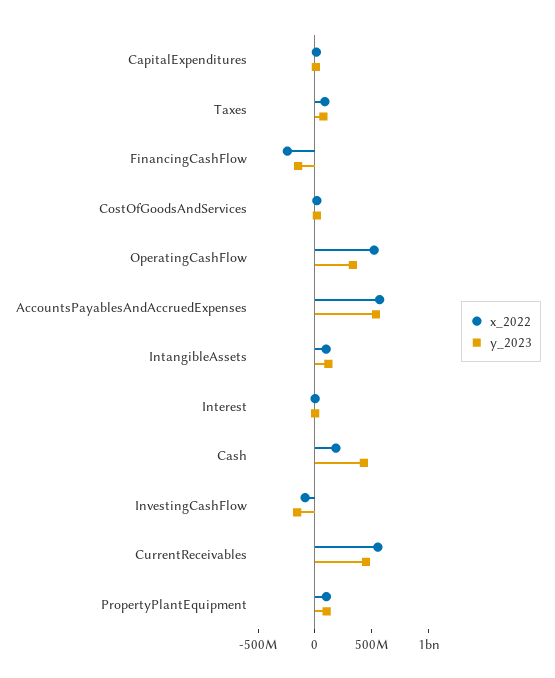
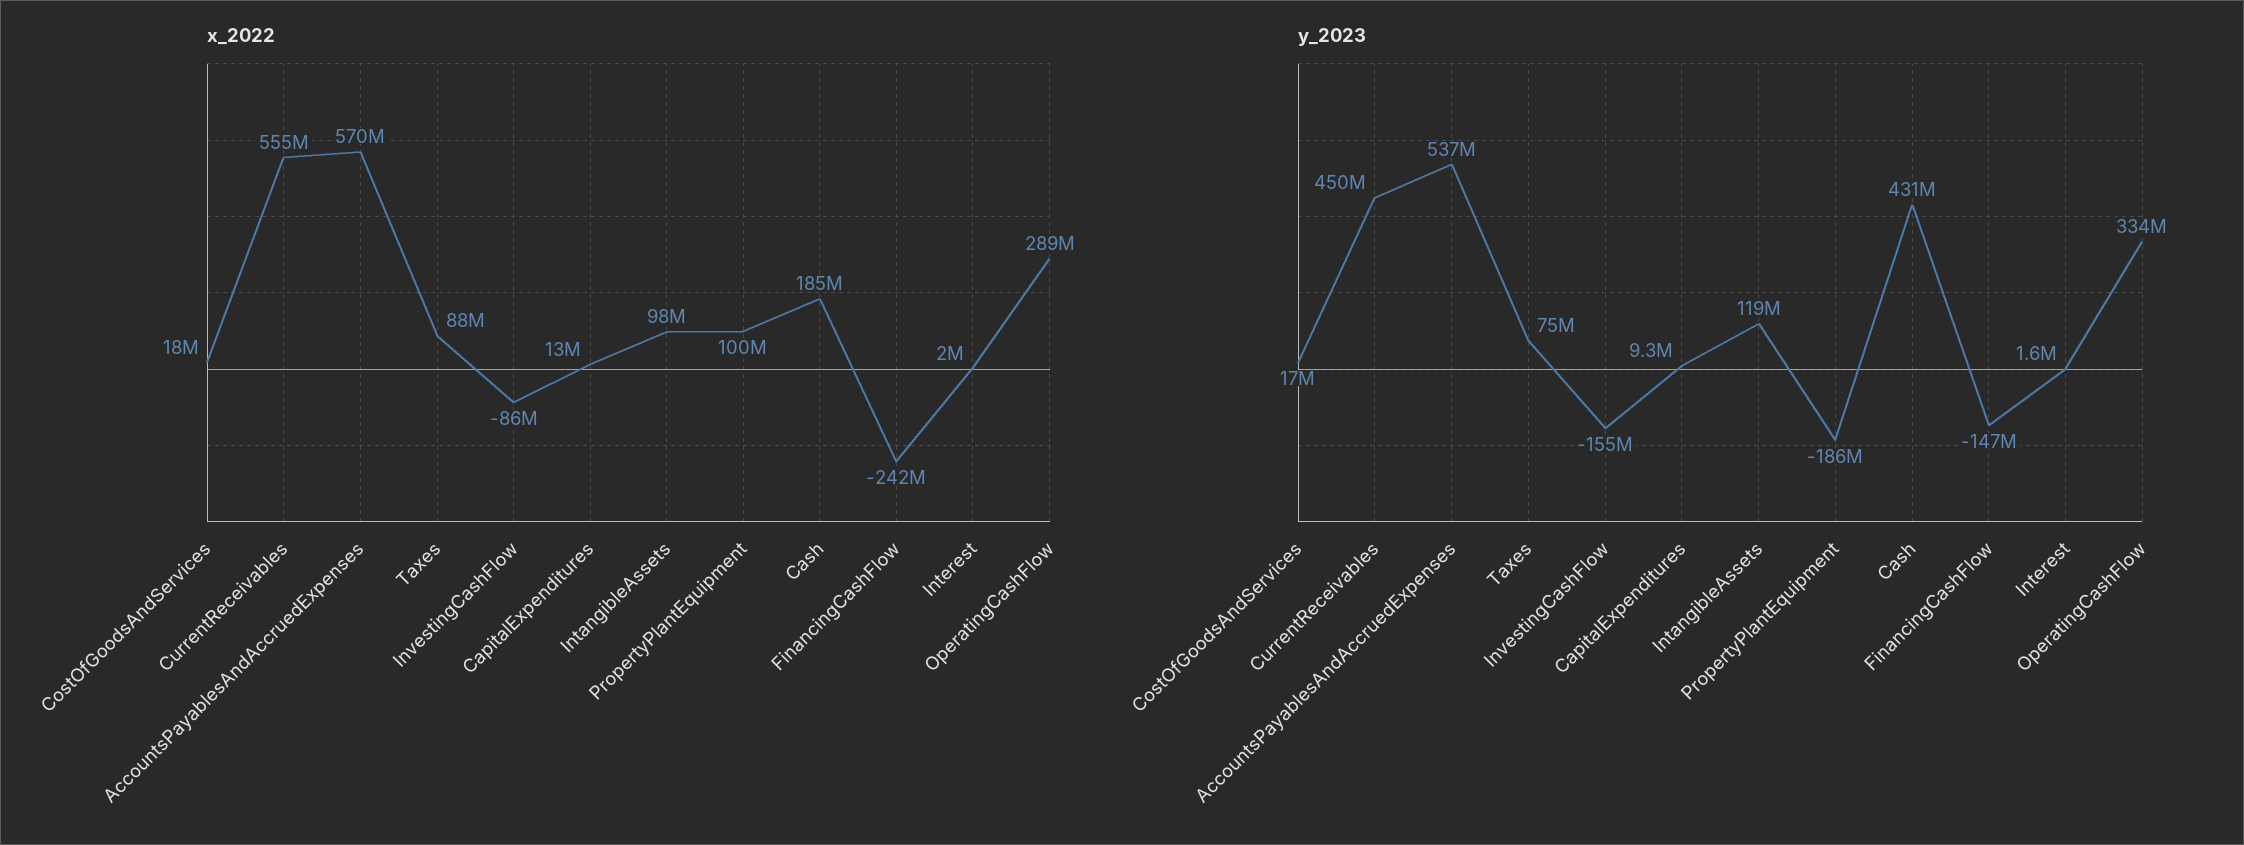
  {
    "x_2022": {
      "CapitalExpenditures": 13000000,
      "Taxes": 88000000,
      "FinancingCashFlow": -242000000,
      "CostOfGoodsAndServices": 18000000,
-     "OperatingCashFlow": 500000000,
+     "OperatingCashFlow": 289000000,
      "AccountsPayablesAndAccruedExpenses": 570000000,
      "IntangibleAssets": 98000000,
      "Interest": 2000000,
      "Cash": 185000000,
      "InvestingCashFlow": -86000000,
      "CurrentReceivables": 555000000,
      "PropertyPlantEquipment": 100000000
    },
    "y_2023": {
      "CapitalExpenditures": 9300000,
      "Taxes": 75000000,
      "FinancingCashFlow": -147000000,
      "CostOfGoodsAndServices": 17000000,
      "OperatingCashFlow": 334000000,
      "AccountsPayablesAndAccruedExpenses": 537000000,
      "IntangibleAssets": 119000000,
      "Interest": 1600000,
      "Cash": 431000000,
      "InvestingCashFlow": -155000000,
      "CurrentReceivables": 450000000,
-     "PropertyPlantEquipment": 100000000
+     "PropertyPlantEquipment": -186000000
    }
  }

